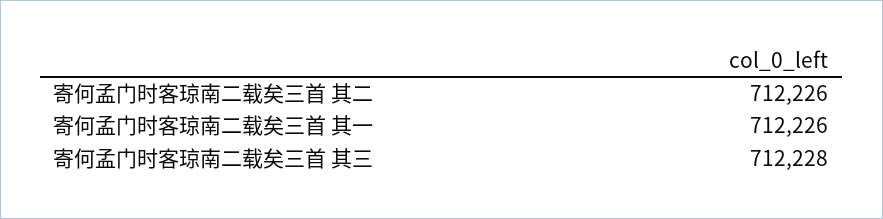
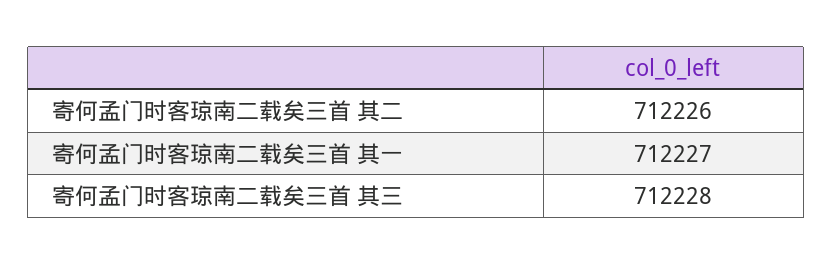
  {
    "寄何孟门时客琼南二载矣三首 其二": 712226,
-   "寄何孟门时客琼南二载矣三首 其一": 712226,
+   "寄何孟门时客琼南二载矣三首 其一": 712227,
    "寄何孟门时客琼南二载矣三首 其三": 712228
  }

